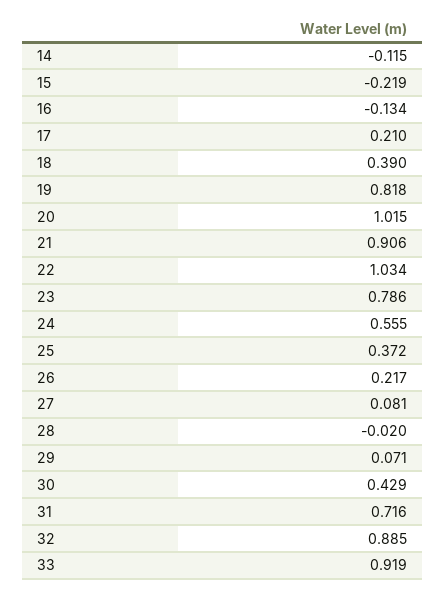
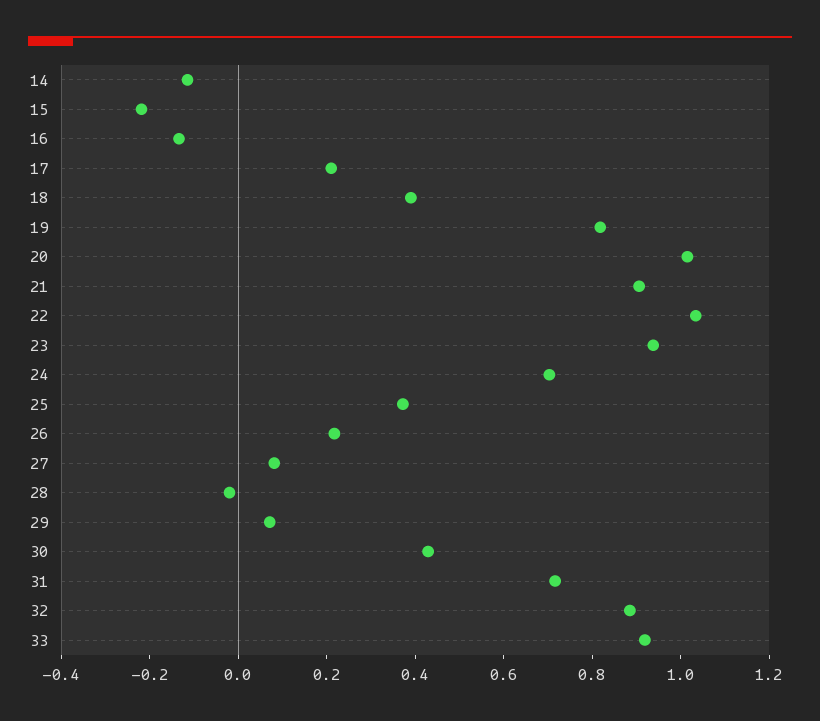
  {
    "14": -0.115,
    "15": -0.219,
    "16": -0.134,
    "17": 0.21,
    "18": 0.39,
    "19": 0.818,
    "20": 1.015,
    "21": 0.906,
    "22": 1.034,
-   "23": 0.786,
+   "23": 0.95,
-   "24": 0.555,
+   "24": 0.7,
    "25": 0.372,
    "26": 0.217,
    "27": 0.081,
    "28": -0.02,
    "29": 0.071,
    "30": 0.429,
    "31": 0.716,
    "32": 0.885,
    "33": 0.919
  }

